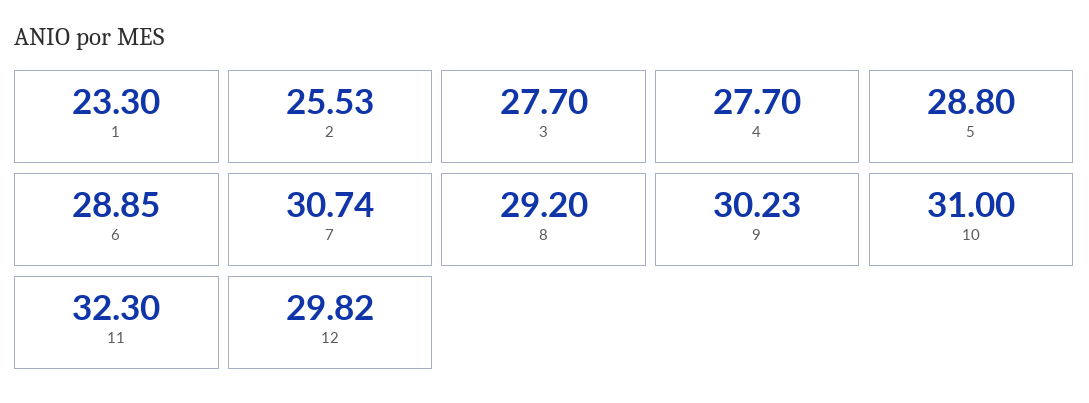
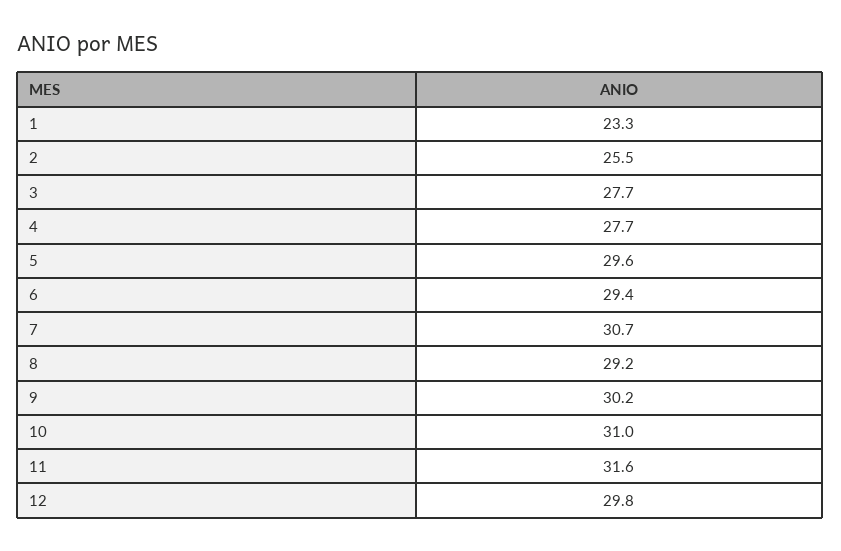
  {
    "1": 23.3,
    "2": 25.53,
    "3": 27.7,
    "4": 27.7,
-   "5": 28.8,
+   "5": 29.6,
-   "6": 28.85,
+   "6": 29.4,
    "7": 30.74,
    "8": 29.2,
    "9": 30.23,
    "10": 31,
-   "11": 32.3,
+   "11": 31.6,
    "12": 29.82
  }

